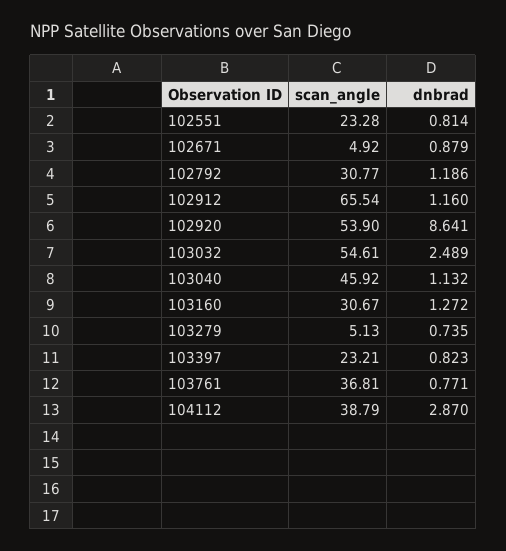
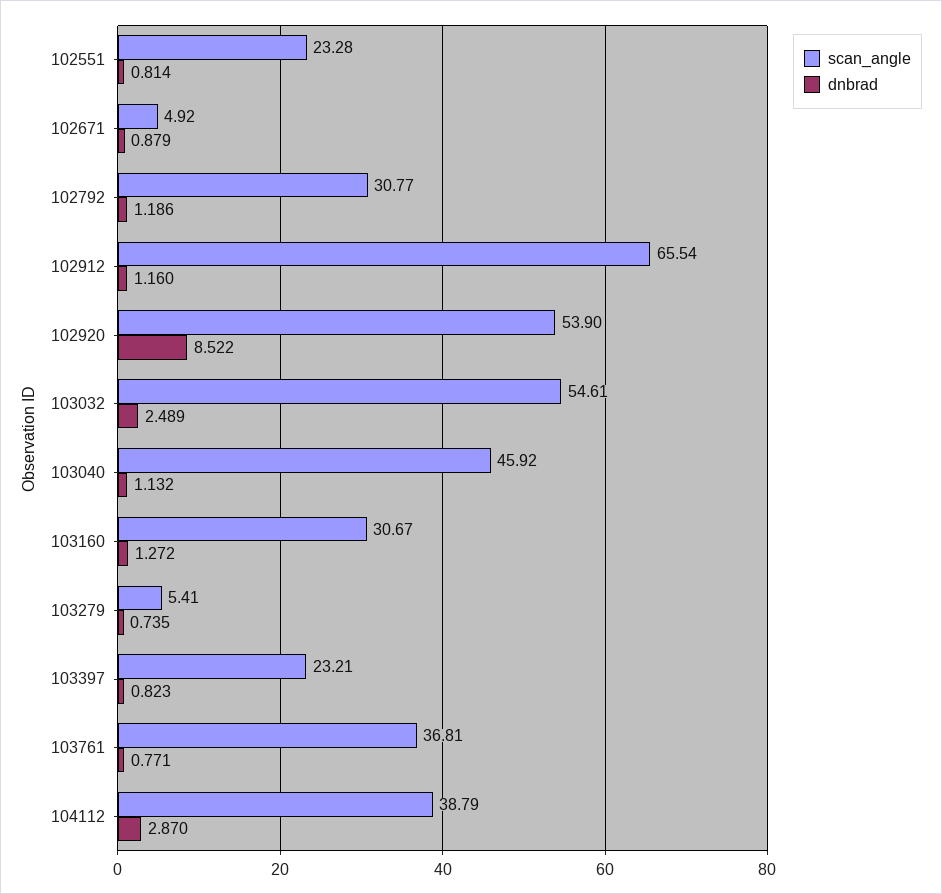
  {
    "scan_angle": {
      "102551": 23.28,
      "102671": 4.92,
      "102792": 30.77,
      "102912": 65.54,
      "102920": 53.9,
      "103032": 54.61,
      "103040": 45.92,
      "103160": 30.67,
-     "103279": 5.13,
+     "103279": 5.41,
      "103397": 23.21,
      "103761": 36.81,
      "104112": 38.79
    },
    "dnbrad": {
      "102551": 0.814,
      "102671": 0.879,
      "102792": 1.186,
      "102912": 1.16,
-     "102920": 8.641,
+     "102920": 8.522,
      "103032": 2.489,
      "103040": 1.132,
      "103160": 1.272,
      "103279": 0.735,
      "103397": 0.823,
      "103761": 0.771,
      "104112": 2.87
    }
  }

